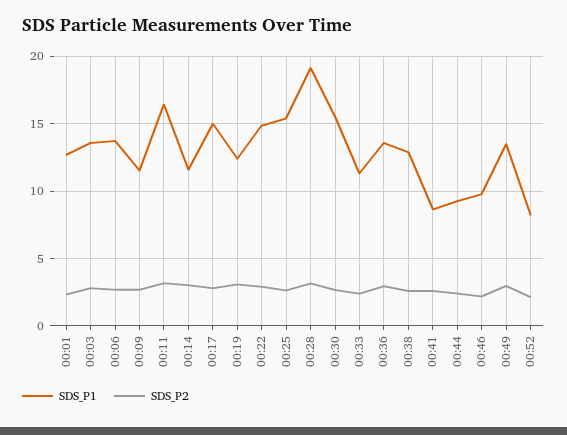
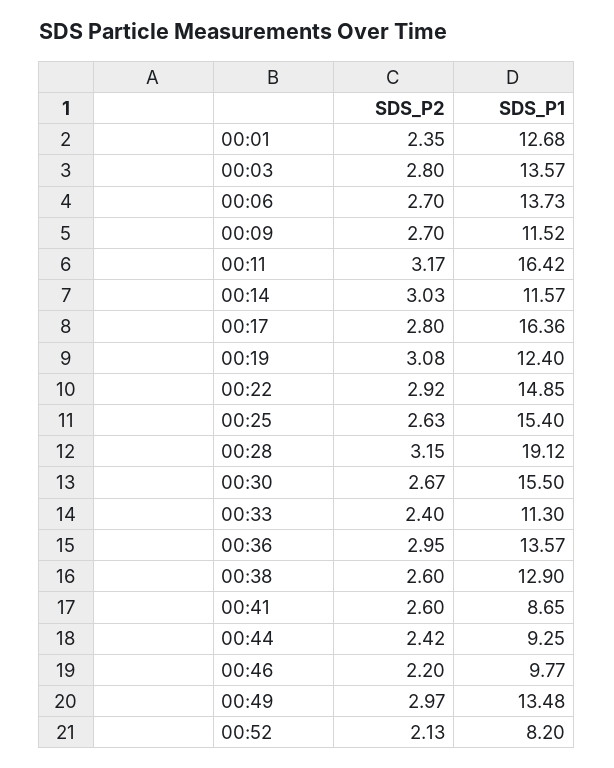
  {
    "SDS_P1": {
      "00:01": 12.68,
      "00:03": 13.57,
      "00:06": 13.73,
      "00:09": 11.52,
      "00:11": 16.42,
      "00:14": 11.57,
-     "00:17": 15,
+     "00:17": 16.36,
      "00:19": 12.4,
      "00:22": 14.85,
      "00:25": 15.4,
      "00:28": 19.12,
      "00:30": 15.5,
      "00:33": 11.3,
      "00:36": 13.57,
      "00:38": 12.9,
      "00:41": 8.65,
      "00:44": 9.25,
      "00:46": 9.77,
      "00:49": 13.48,
      "00:52": 8.2
    },
    "SDS_P2": {
      "00:01": 2.35,
      "00:03": 2.8,
      "00:06": 2.7,
      "00:09": 2.7,
      "00:11": 3.17,
      "00:14": 3.03,
      "00:17": 2.8,
      "00:19": 3.08,
      "00:22": 2.92,
      "00:25": 2.63,
      "00:28": 3.15,
      "00:30": 2.67,
      "00:33": 2.4,
      "00:36": 2.95,
      "00:38": 2.6,
      "00:41": 2.6,
      "00:44": 2.42,
      "00:46": 2.2,
      "00:49": 2.97,
      "00:52": 2.13
    }
  }

